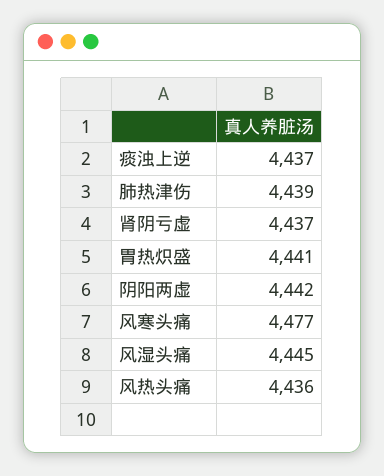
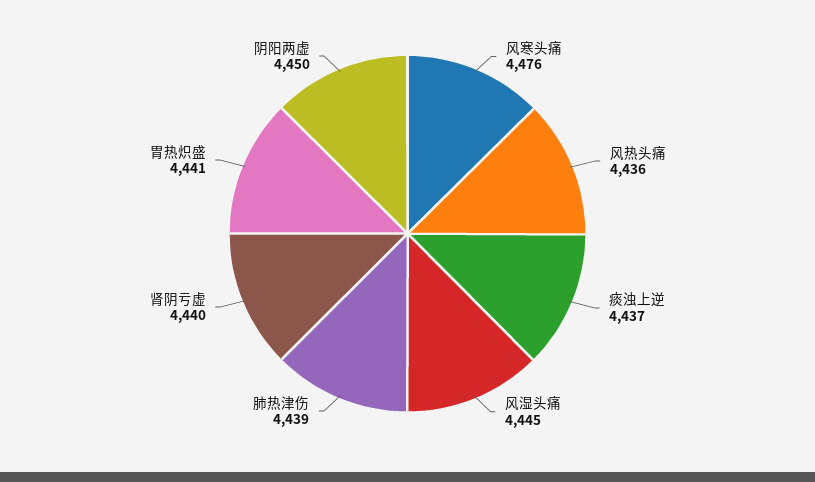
  {
    "痰浊上逆": 4437,
    "肺热津伤": 4439,
-   "肾阴亏虚": 4437,
+   "肾阴亏虚": 4440,
    "胃热炽盛": 4441,
-   "阴阳两虚": 4442,
+   "阴阳两虚": 4450,
-   "风寒头痛": 4477,
+   "风寒头痛": 4476,
    "风湿头痛": 4445,
    "风热头痛": 4436
  }

